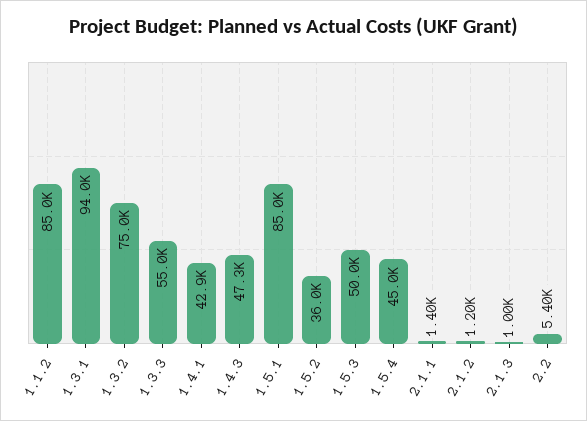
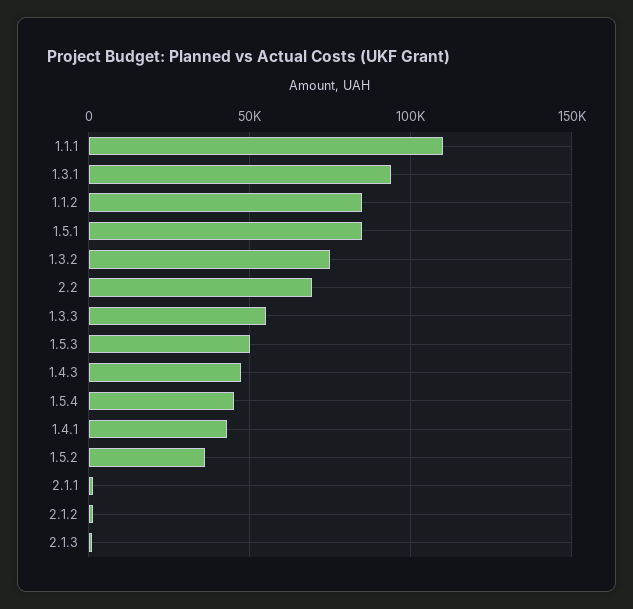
  {
    "1.1.2": 85000,
    "1.3.1": 94000,
    "1.3.2": 75000,
    "1.3.3": 55000,
    "1.4.1": 42900,
    "1.4.3": 47300,
    "1.5.1": 85000,
    "1.5.2": 36000,
    "1.5.3": 50000,
    "1.5.4": 45000,
    "2.1.1": 1400,
    "2.1.2": 1200,
    "2.1.3": 1000,
-   "2.2": 5400
+   "2.2": 70000,
+   "1.1.1": 110000
  }

